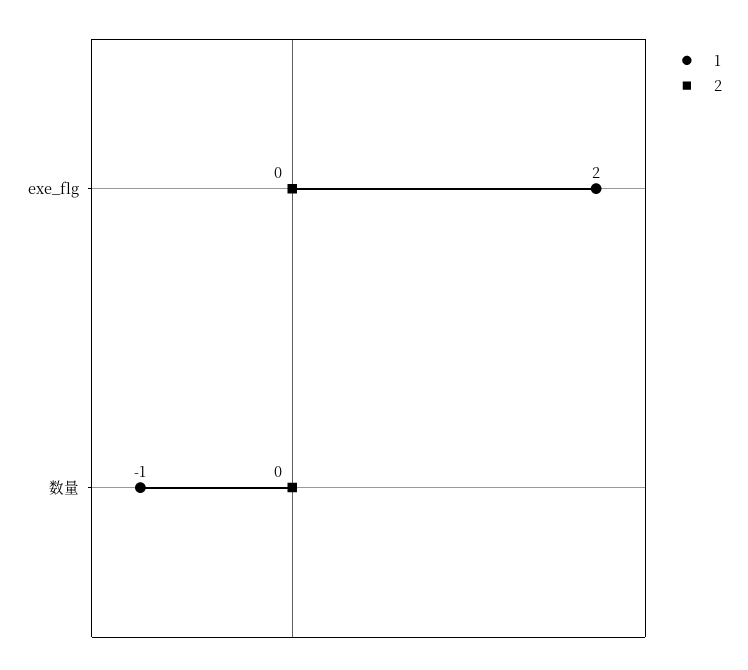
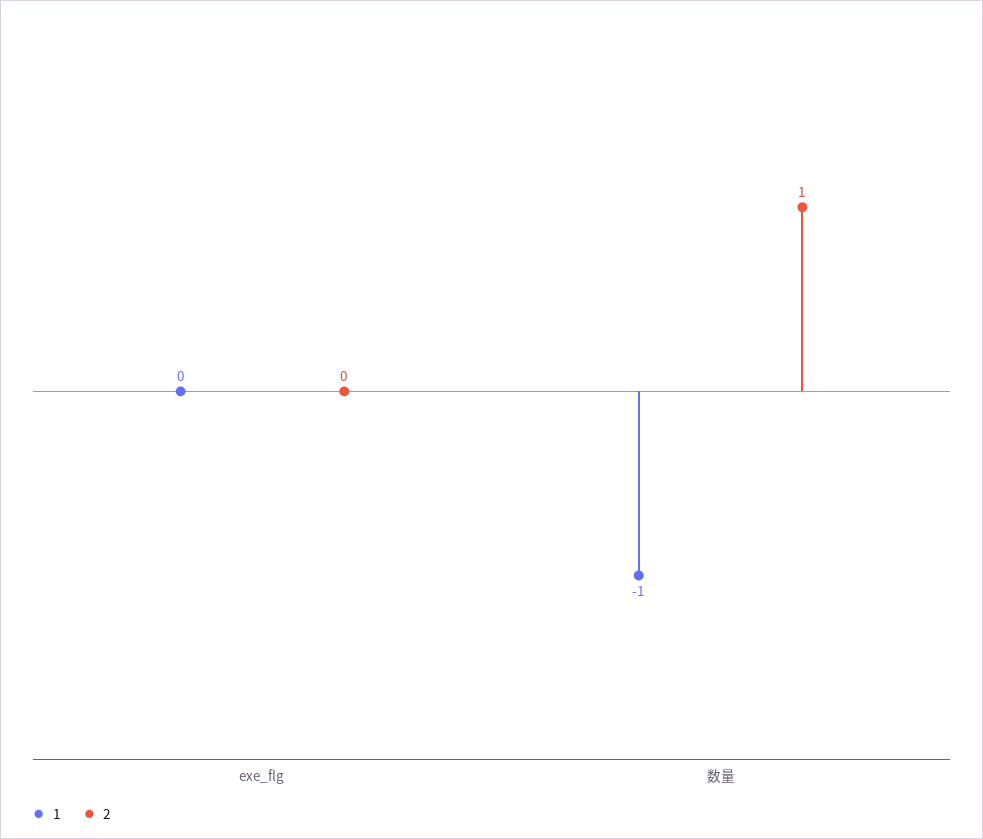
  {
    "1": {
-     "exe_flg": 2,
+     "exe_flg": 0,
      "数量": -1
    },
    "2": {
      "exe_flg": 0,
-     "数量": 0
+     "数量": 1
    }
  }

